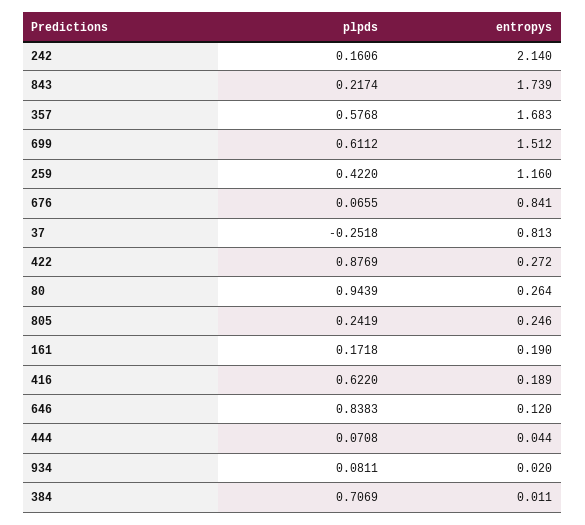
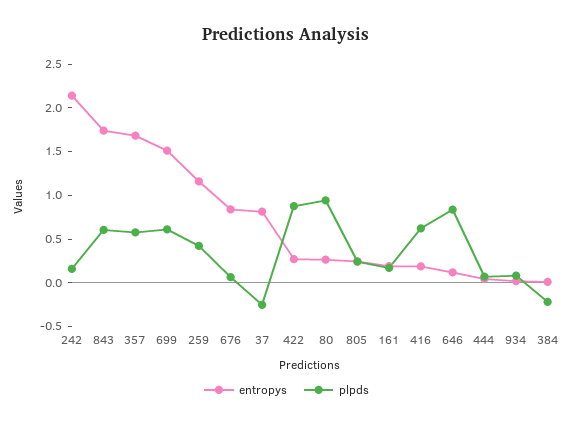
  {
    "plpds": {
      "242": 0.1606,
-     "843": 0.2174,
+     "843": 0.6,
      "357": 0.5768,
      "699": 0.6112,
      "259": 0.422,
      "676": 0.0655,
      "37": -0.2518,
      "422": 0.8769,
      "80": 0.9439,
      "805": 0.2419,
      "161": 0.1718,
      "416": 0.622,
      "646": 0.8383,
      "444": 0.0708,
      "934": 0.0811,
-     "384": 0.7069
+     "384": -0.2
    },
    "entropys": {
      "242": 2.14,
      "843": 1.739,
      "357": 1.683,
      "699": 1.512,
      "259": 1.16,
      "676": 0.841,
      "37": 0.813,
      "422": 0.272,
      "80": 0.264,
      "805": 0.246,
      "161": 0.19,
      "416": 0.189,
      "646": 0.12,
      "444": 0.044,
      "934": 0.02,
      "384": 0.011
    }
  }

